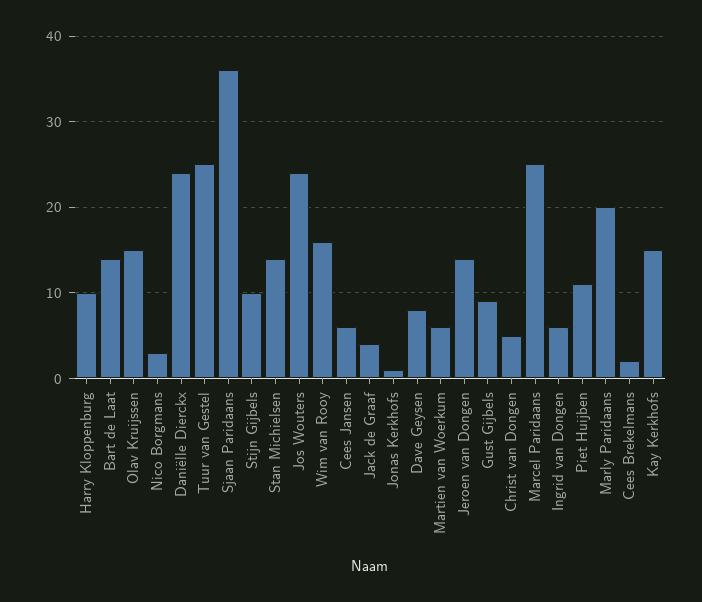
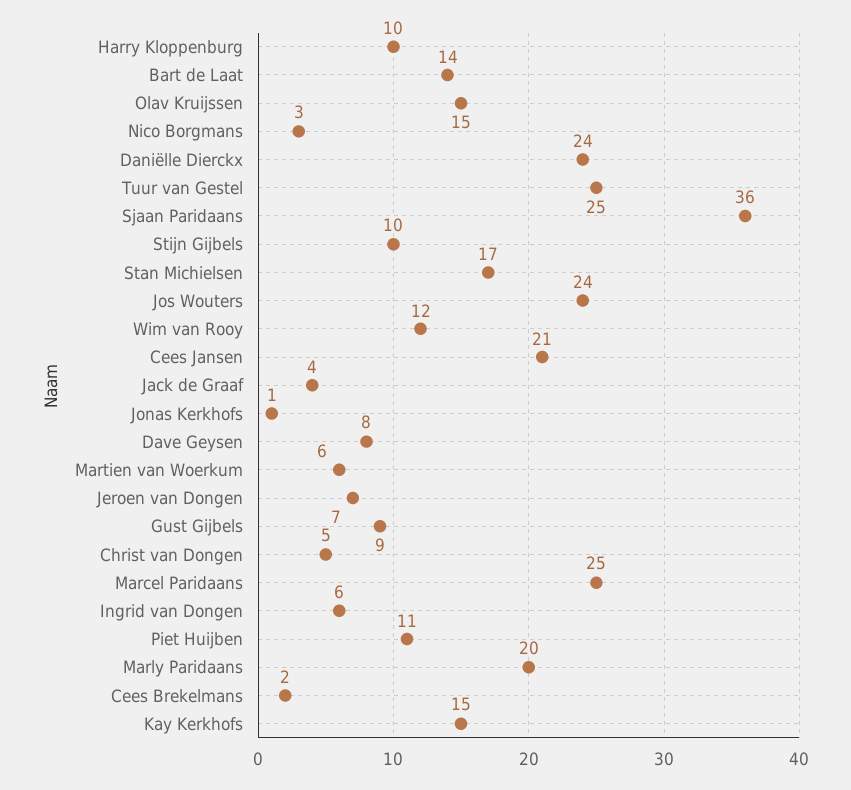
  {
    "Harry Kloppenburg": 10,
    "Bart de Laat": 14,
    "Olav Kruijssen": 15,
    "Nico Borgmans": 3,
    "Daniëlle Dierckx": 24,
    "Tuur van Gestel": 25,
    "Sjaan Paridaans": 36,
    "Stijn Gijbels": 10,
-   "Stan Michielsen": 14,
+   "Stan Michielsen": 17,
    "Jos Wouters": 24,
-   "Wim van Rooy": 16,
+   "Wim van Rooy": 12,
-   "Cees Jansen": 6,
+   "Cees Jansen": 21,
    "Jack de Graaf": 4,
    "Jonas Kerkhofs": 1,
    "Dave Geysen": 8,
    "Martien van Woerkum": 6,
-   "Jeroen van Dongen": 14,
+   "Jeroen van Dongen": 7,
    "Gust Gijbels": 9,
    "Christ van Dongen": 5,
    "Marcel Paridaans": 25,
    "Ingrid van Dongen": 6,
    "Piet Huijben": 11,
    "Marly Paridaans": 20,
    "Cees Brekelmans": 2,
    "Kay Kerkhofs": 15
  }

